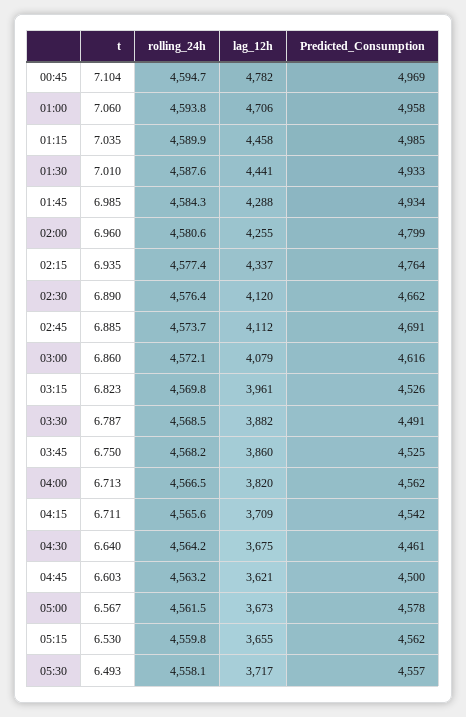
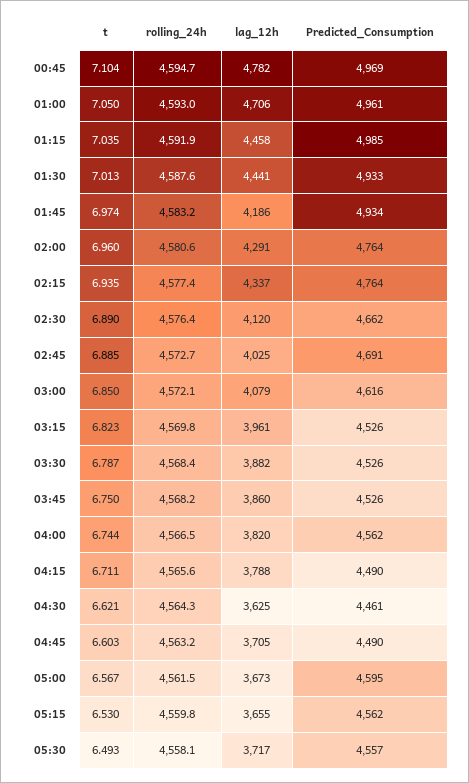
  {
    "t": {
      "00:45": 7.104,
-     "01:00": 7.06,
+     "01:00": 7.05,
      "01:15": 7.035,
-     "01:30": 7.01,
+     "01:30": 7.013,
-     "01:45": 6.985,
+     "01:45": 6.974,
      "02:00": 6.96,
      "02:15": 6.935,
      "02:30": 6.89,
      "02:45": 6.885,
-     "03:00": 6.86,
+     "03:00": 6.85,
      "03:15": 6.823,
      "03:30": 6.787,
      "03:45": 6.75,
-     "04:00": 6.713,
+     "04:00": 6.744,
      "04:15": 6.711,
-     "04:30": 6.64,
+     "04:30": 6.621,
      "04:45": 6.603,
      "05:00": 6.567,
      "05:15": 6.53,
      "05:30": 6.493
    },
    "rolling_24h": {
      "00:45": 4594.7,
-     "01:00": 4593.8,
+     "01:00": 4593,
-     "01:15": 4589.9,
+     "01:15": 4591.9,
      "01:30": 4587.6,
-     "01:45": 4584.3,
+     "01:45": 4583.2,
      "02:00": 4580.6,
      "02:15": 4577.4,
      "02:30": 4576.4,
-     "02:45": 4573.7,
+     "02:45": 4572.7,
      "03:00": 4572.1,
      "03:15": 4569.8,
-     "03:30": 4568.5,
+     "03:30": 4568.4,
      "03:45": 4568.2,
      "04:00": 4566.5,
      "04:15": 4565.6,
-     "04:30": 4564.2,
+     "04:30": 4564.3,
      "04:45": 4563.2,
      "05:00": 4561.5,
      "05:15": 4559.8,
      "05:30": 4558.1
    },
    "lag_12h": {
      "00:45": 4782,
      "01:00": 4706,
      "01:15": 4458,
      "01:30": 4441,
-     "01:45": 4288,
+     "01:45": 4186,
-     "02:00": 4255,
+     "02:00": 4291,
      "02:15": 4337,
      "02:30": 4120,
-     "02:45": 4112,
+     "02:45": 4025,
      "03:00": 4079,
      "03:15": 3961,
      "03:30": 3882,
      "03:45": 3860,
      "04:00": 3820,
-     "04:15": 3709,
+     "04:15": 3788,
-     "04:30": 3675,
+     "04:30": 3625,
-     "04:45": 3621,
+     "04:45": 3705,
      "05:00": 3673,
      "05:15": 3655,
      "05:30": 3717
    },
    "Predicted_Consumption": {
      "00:45": 4969,
-     "01:00": 4958,
+     "01:00": 4961,
      "01:15": 4985,
      "01:30": 4933,
      "01:45": 4934,
-     "02:00": 4799,
+     "02:00": 4764,
      "02:15": 4764,
      "02:30": 4662,
      "02:45": 4691,
      "03:00": 4616,
      "03:15": 4526,
-     "03:30": 4491,
+     "03:30": 4526,
-     "03:45": 4525,
+     "03:45": 4526,
      "04:00": 4562,
-     "04:15": 4542,
+     "04:15": 4490,
      "04:30": 4461,
-     "04:45": 4500,
+     "04:45": 4490,
-     "05:00": 4578,
+     "05:00": 4595,
      "05:15": 4562,
      "05:30": 4557
    }
  }

